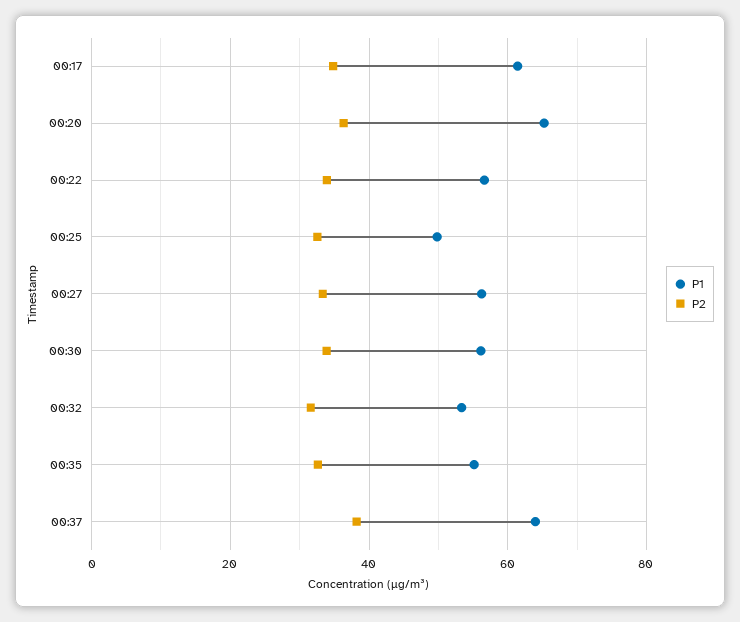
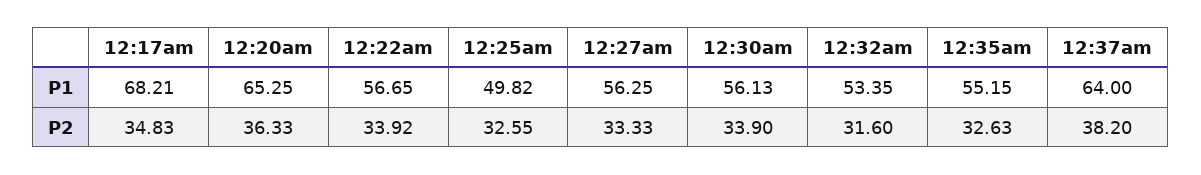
  {
    "P1": {
-     "00:17": 62,
+     "00:17": 68.21,
      "00:20": 65.25,
      "00:22": 56.65,
      "00:25": 49.82,
      "00:27": 56.25,
      "00:30": 56.13,
      "00:32": 53.35,
      "00:35": 55.15,
      "00:37": 64
    },
    "P2": {
      "00:17": 34.83,
      "00:20": 36.33,
      "00:22": 33.92,
      "00:25": 32.55,
      "00:27": 33.33,
      "00:30": 33.9,
      "00:32": 31.6,
      "00:35": 32.63,
      "00:37": 38.2
    }
  }

